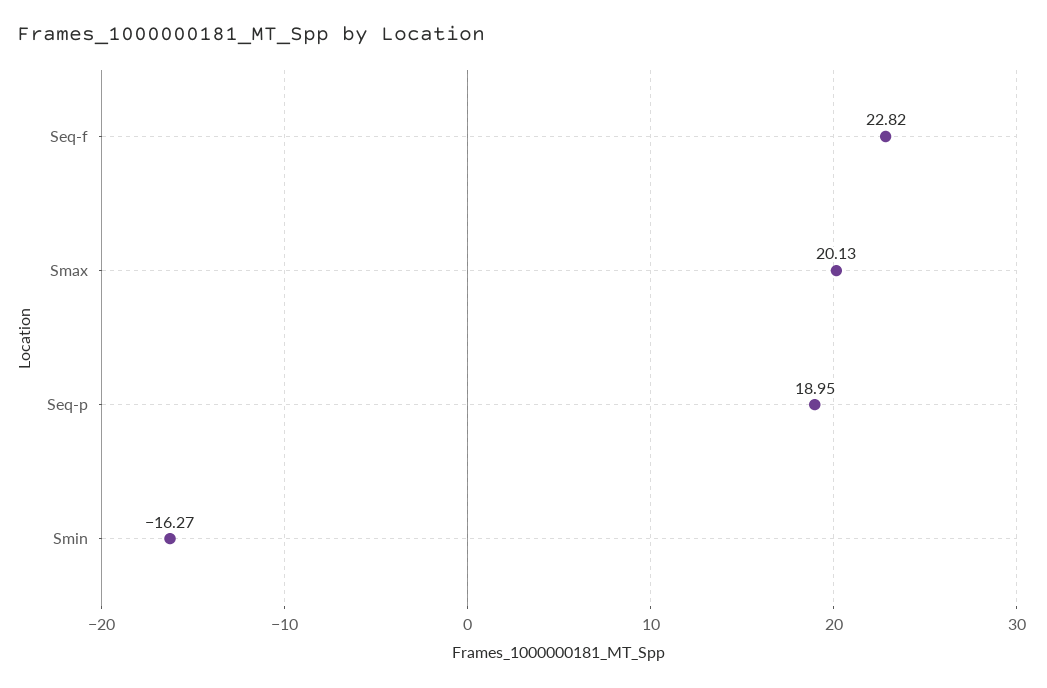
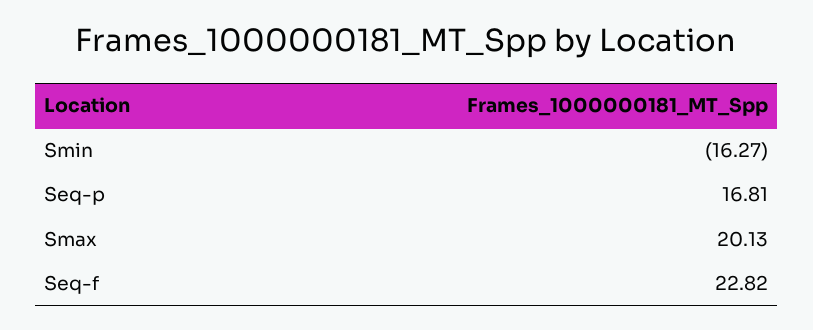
  {
    "Seq-f": 22.82,
    "Smax": 20.13,
-   "Seq-p": 18.95,
+   "Seq-p": 16.81,
    "Smin": -16.27
  }

